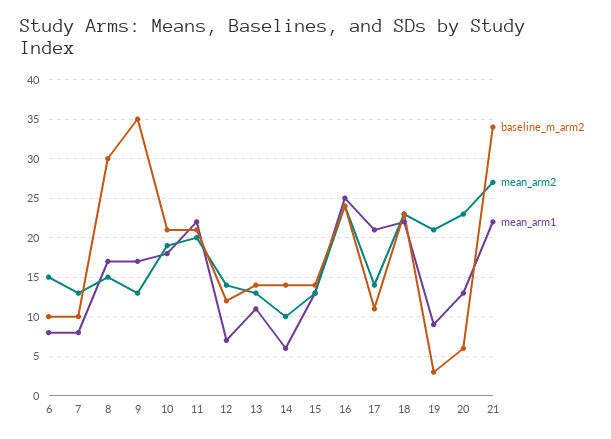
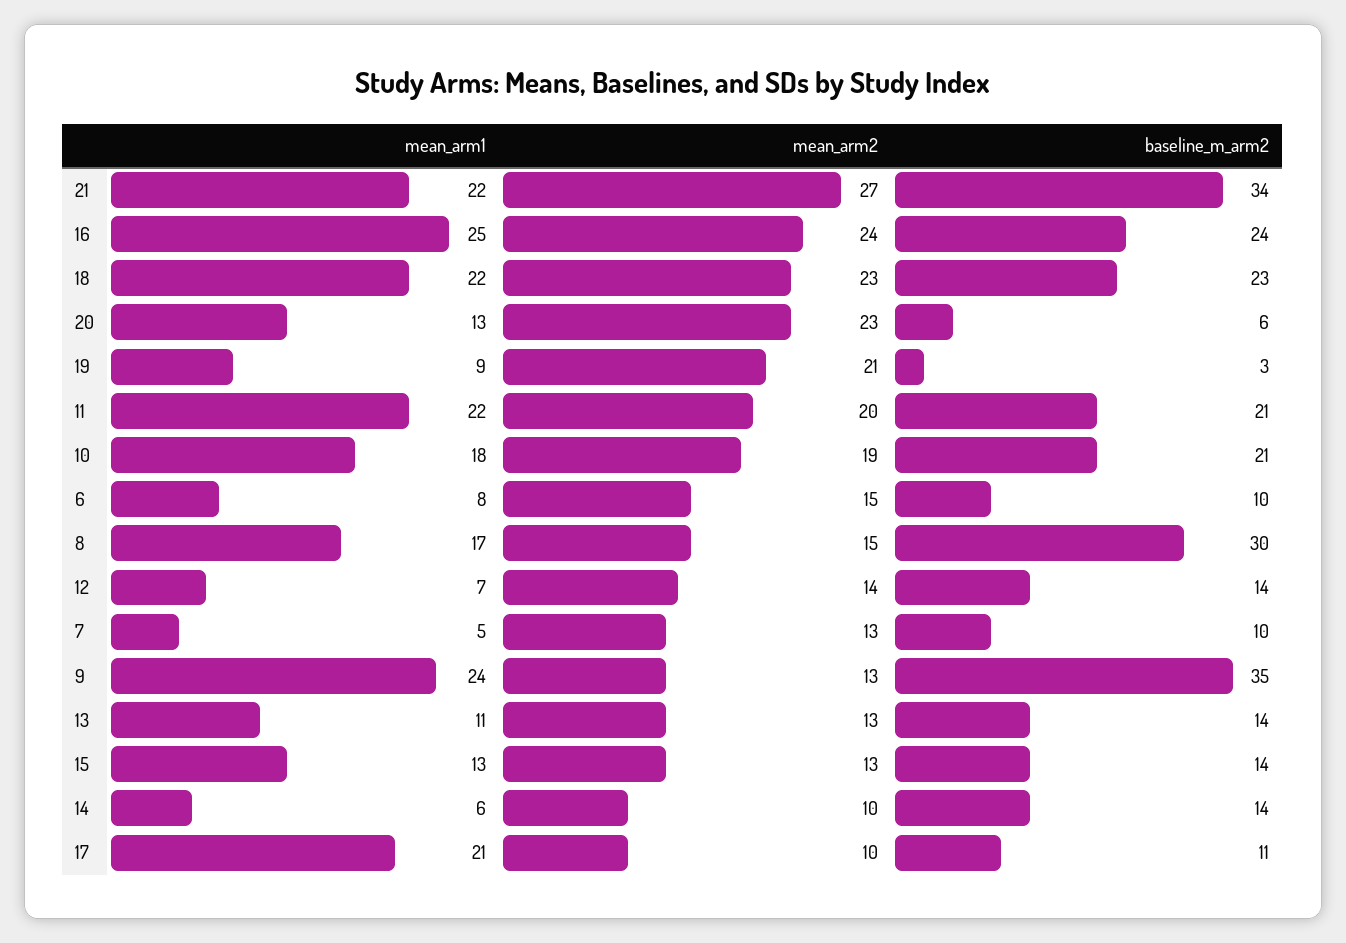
  {
    "baseline_m_arm2": {
      "6": 10,
      "7": 10,
      "8": 30,
      "9": 35,
      "10": 21,
      "11": 21,
-     "12": 12,
+     "12": 14,
      "13": 14,
      "14": 14,
      "15": 14,
      "16": 24,
      "17": 11,
      "18": 23,
      "19": 3,
      "20": 6,
      "21": 34
    },
    "mean_arm2": {
      "6": 15,
      "7": 13,
      "8": 15,
      "9": 13,
      "10": 19,
      "11": 20,
      "12": 14,
      "13": 13,
      "14": 10,
      "15": 13,
      "16": 24,
-     "17": 14,
+     "17": 10,
      "18": 23,
      "19": 21,
      "20": 23,
      "21": 27
    },
    "mean_arm1": {
      "6": 8,
-     "7": 8,
+     "7": 5,
      "8": 17,
-     "9": 17,
+     "9": 24,
      "10": 18,
      "11": 22,
      "12": 7,
      "13": 11,
      "14": 6,
      "15": 13,
      "16": 25,
      "17": 21,
      "18": 22,
      "19": 9,
      "20": 13,
      "21": 22
    }
  }

